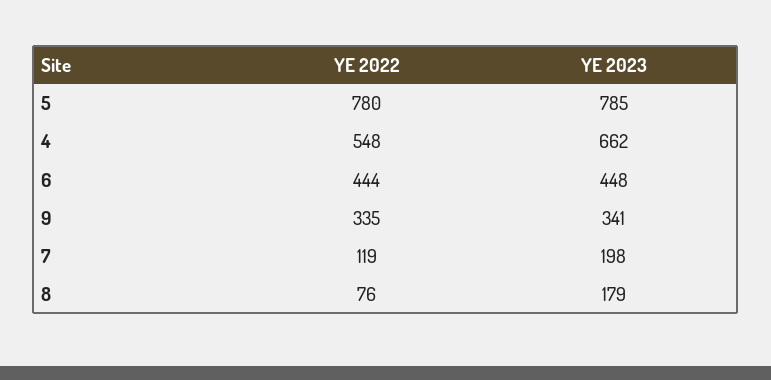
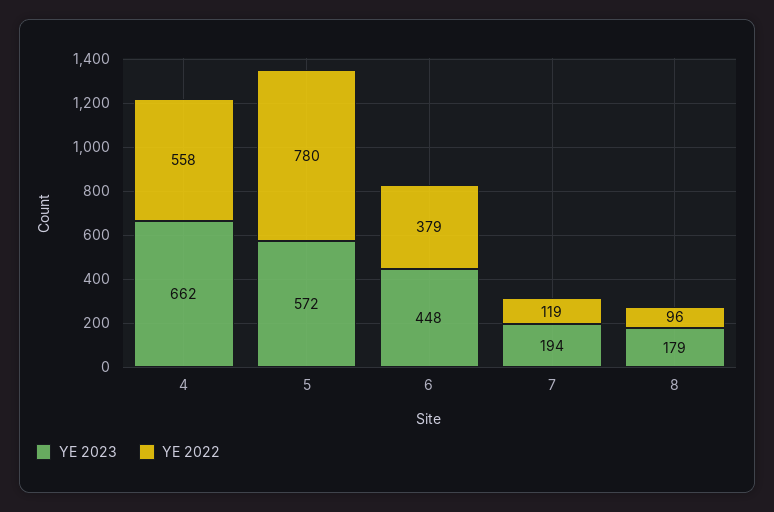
  {
    "YE 2022": {
      "5": 780,
-     "4": 548,
+     "4": 558,
-     "6": 444,
+     "6": 379,
-     "9": 335,
      "7": 119,
-     "8": 76
+     "8": 96
    },
    "YE 2023": {
-     "5": 785,
+     "5": 572,
      "4": 662,
      "6": 448,
-     "9": 341,
-     "7": 198,
+     "7": 194,
      "8": 179
    }
  }

